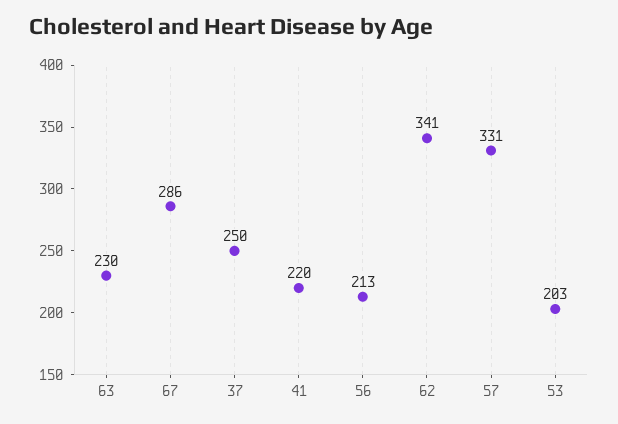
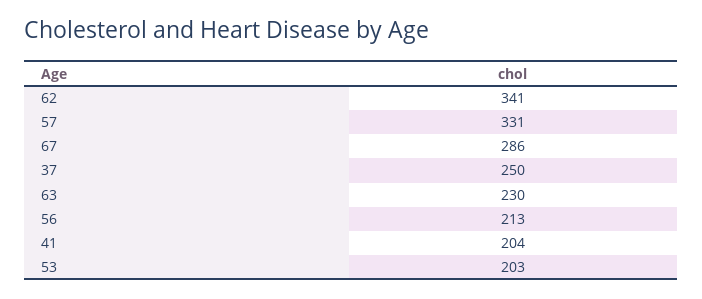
  {
    "63": 230,
    "67": 286,
    "37": 250,
-   "41": 220,
+   "41": 204,
    "56": 213,
    "62": 341,
    "57": 331,
    "53": 203
  }

